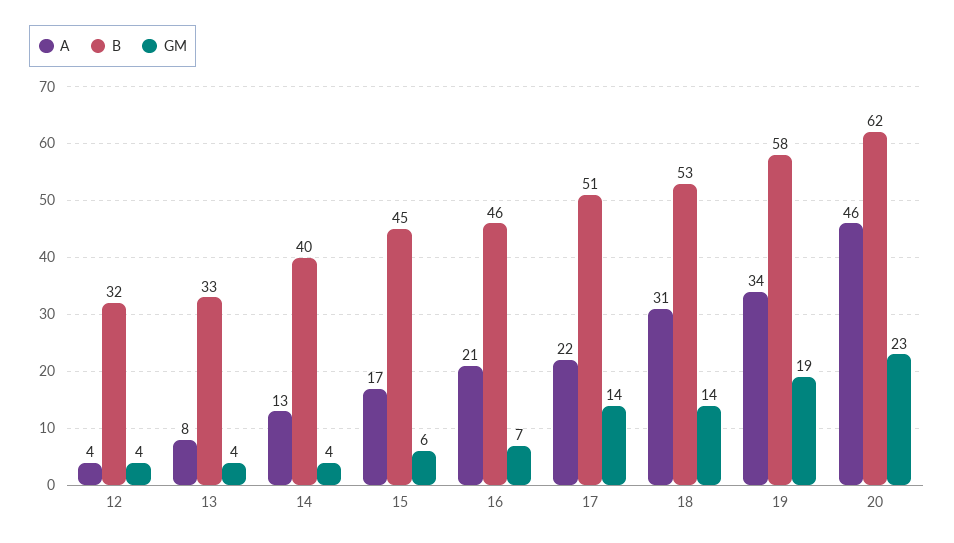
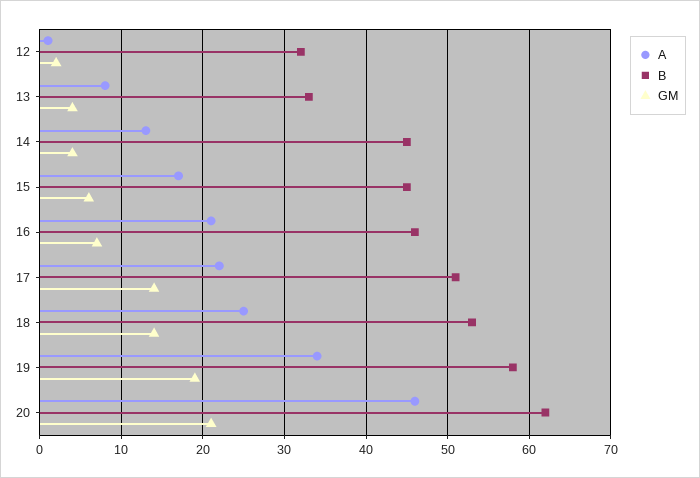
  {
    "A": {
-     "12": 4,
+     "12": 1,
      "13": 8,
      "14": 13,
      "15": 17,
      "16": 21,
      "17": 22,
-     "18": 31,
+     "18": 25,
      "19": 34,
      "20": 46
    },
    "B": {
      "12": 32,
      "13": 33,
-     "14": 40,
+     "14": 45,
      "15": 45,
      "16": 46,
      "17": 51,
      "18": 53,
      "19": 58,
      "20": 62
    },
    "GM": {
-     "12": 4,
+     "12": 2,
      "13": 4,
      "14": 4,
      "15": 6,
      "16": 7,
      "17": 14,
      "18": 14,
      "19": 19,
-     "20": 23
+     "20": 21
    }
  }

